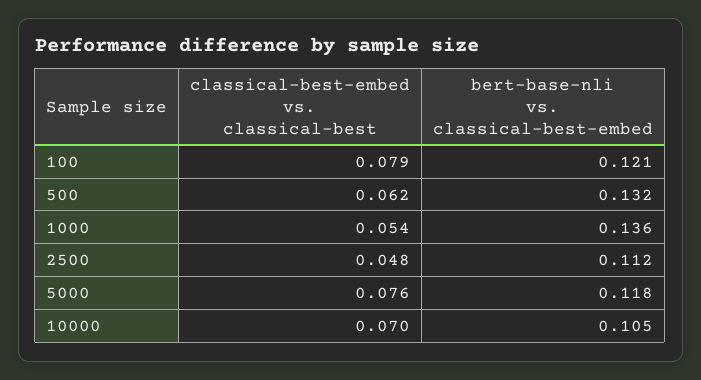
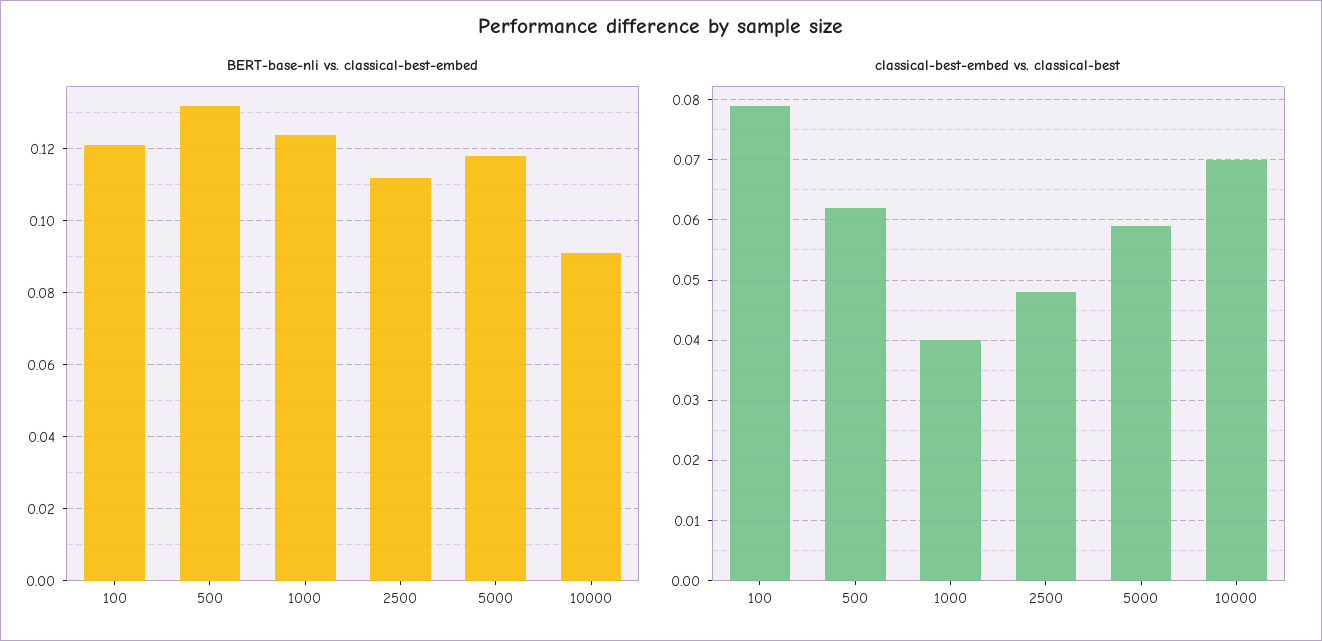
  {
    "classical-best-embed vs. classical-best": {
      "100": 0.079,
      "500": 0.062,
-     "1000": 0.054,
+     "1000": 0.04,
      "2500": 0.048,
-     "5000": 0.076,
+     "5000": 0.059,
      "10000": 0.07
    },
    "bert-base-nli vs. classical-best-embed": {
      "100": 0.121,
      "500": 0.132,
-     "1000": 0.136,
+     "1000": 0.125,
      "2500": 0.112,
      "5000": 0.118,
-     "10000": 0.105
+     "10000": 0.09
    }
  }

